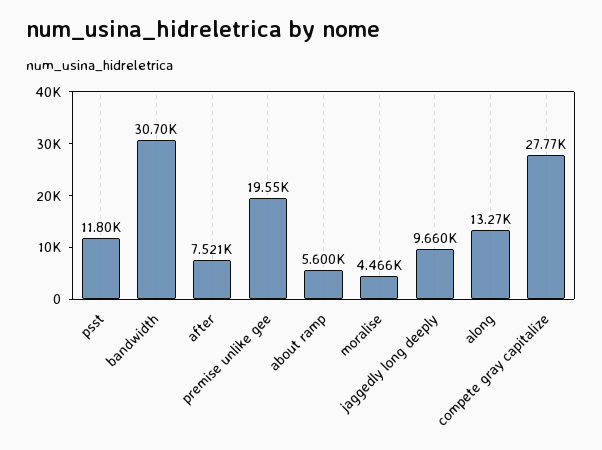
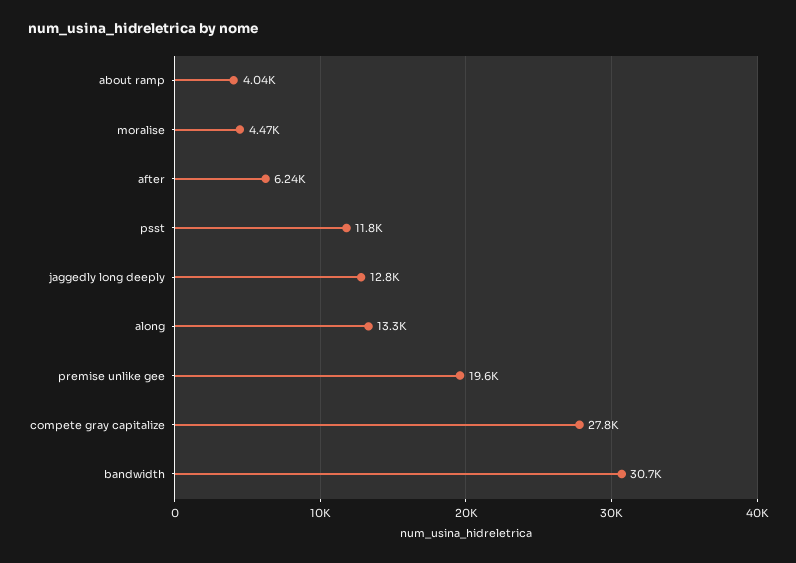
  {
    "psst": 11800,
    "bandwidth": 30700,
-   "after": 7521,
+   "after": 6240,
    "premise unlike gee": 19550,
-   "about ramp": 5600,
+   "about ramp": 4040,
    "moralise": 4466,
-   "jaggedly long deeply": 9660,
+   "jaggedly long deeply": 12800,
    "along": 13270,
    "compete gray capitalize": 27770
  }

